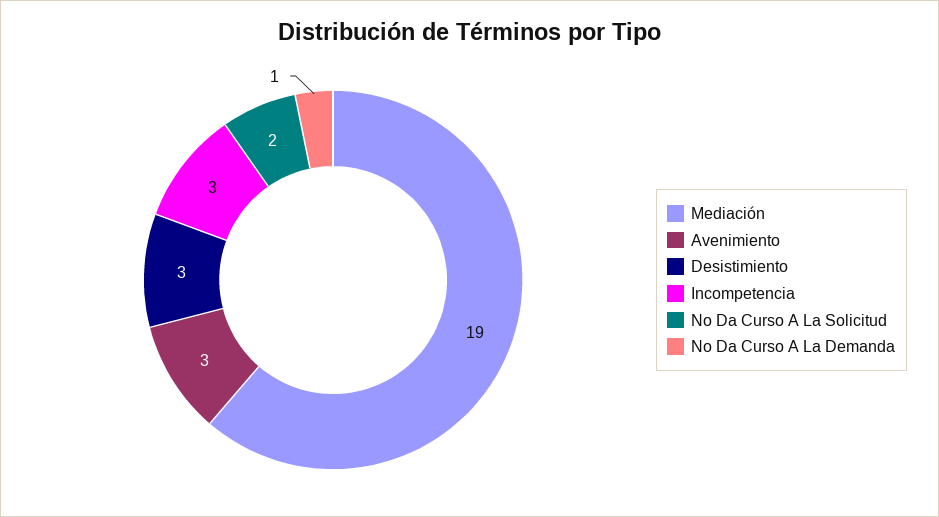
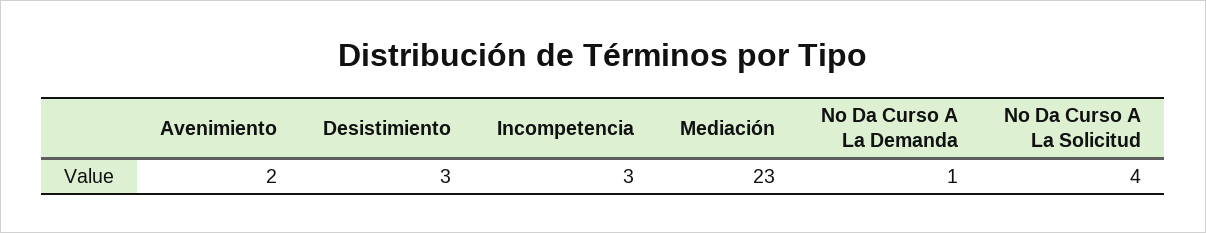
  {
-   "Mediación": 19,
+   "Mediación": 23,
-   "Avenimiento": 3,
+   "Avenimiento": 2,
    "Desistimiento": 3,
    "Incompetencia": 3,
-   "No Da Curso A La Solicitud": 2,
+   "No Da Curso A La Solicitud": 4,
    "No Da Curso A La Demanda": 1
  }

